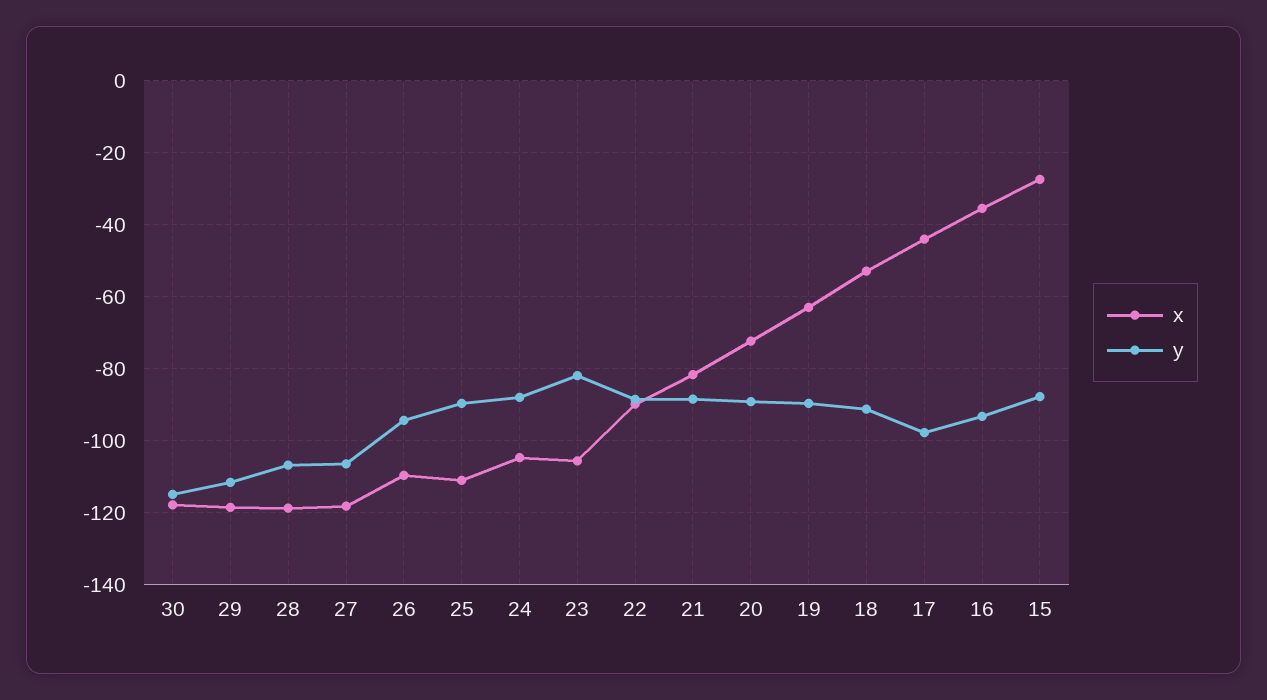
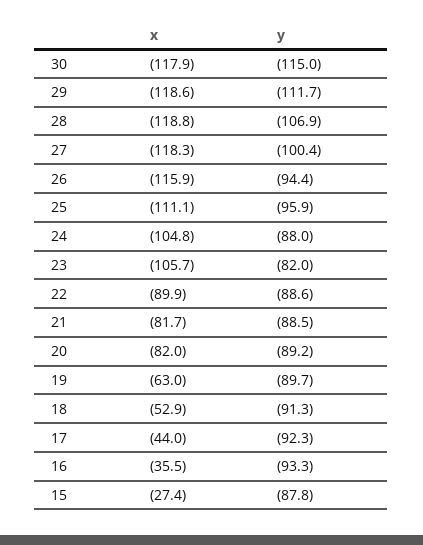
  {
    "x": {
      "30": -117.9,
      "29": -118.6,
      "28": -118.8,
      "27": -118.3,
-     "26": -110,
+     "26": -115.9,
      "25": -111.1,
      "24": -104.8,
      "23": -105.7,
      "22": -89.9,
      "21": -81.7,
-     "20": -72,
+     "20": -82,
      "19": -63,
      "18": -52.9,
      "17": -44,
      "16": -35.5,
      "15": -27.4
    },
    "y": {
      "30": -115,
      "29": -111.7,
      "28": -106.9,
-     "27": -106,
+     "27": -100.4,
      "26": -94.4,
-     "25": -90,
+     "25": -95.9,
      "24": -88,
      "23": -82,
      "22": -88.6,
      "21": -88.5,
      "20": -89.2,
      "19": -89.7,
      "18": -91.3,
-     "17": -98,
+     "17": -92.3,
      "16": -93.3,
      "15": -87.8
    }
  }

